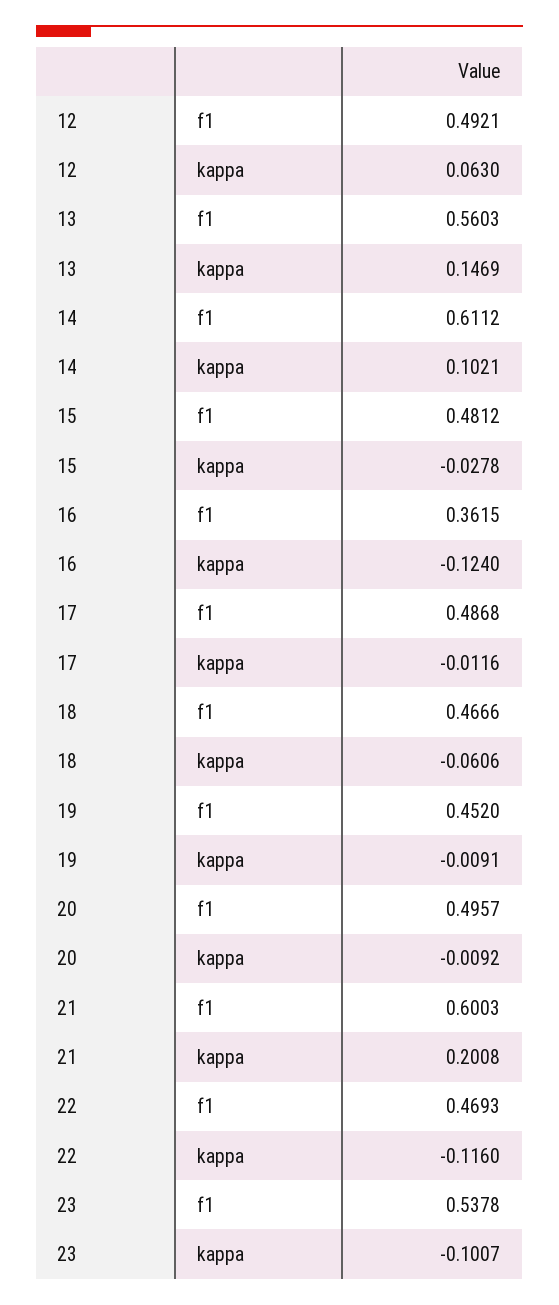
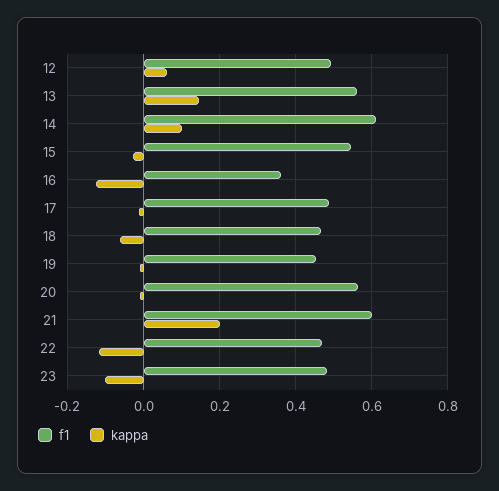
  {
    "f1": {
      "12": 0.4921,
      "13": 0.5603,
      "14": 0.6112,
-     "15": 0.4812,
+     "15": 0.54,
      "16": 0.3615,
      "17": 0.4868,
      "18": 0.4666,
      "19": 0.452,
-     "20": 0.4957,
+     "20": 0.56,
      "21": 0.6003,
      "22": 0.4693,
-     "23": 0.5378
+     "23": 0.48
    },
    "kappa": {
      "12": 0.063,
      "13": 0.1469,
      "14": 0.1021,
      "15": -0.0278,
      "16": -0.124,
      "17": -0.0116,
      "18": -0.0606,
      "19": -0.0091,
      "20": -0.0092,
      "21": 0.2008,
      "22": -0.116,
      "23": -0.1007
    }
  }

